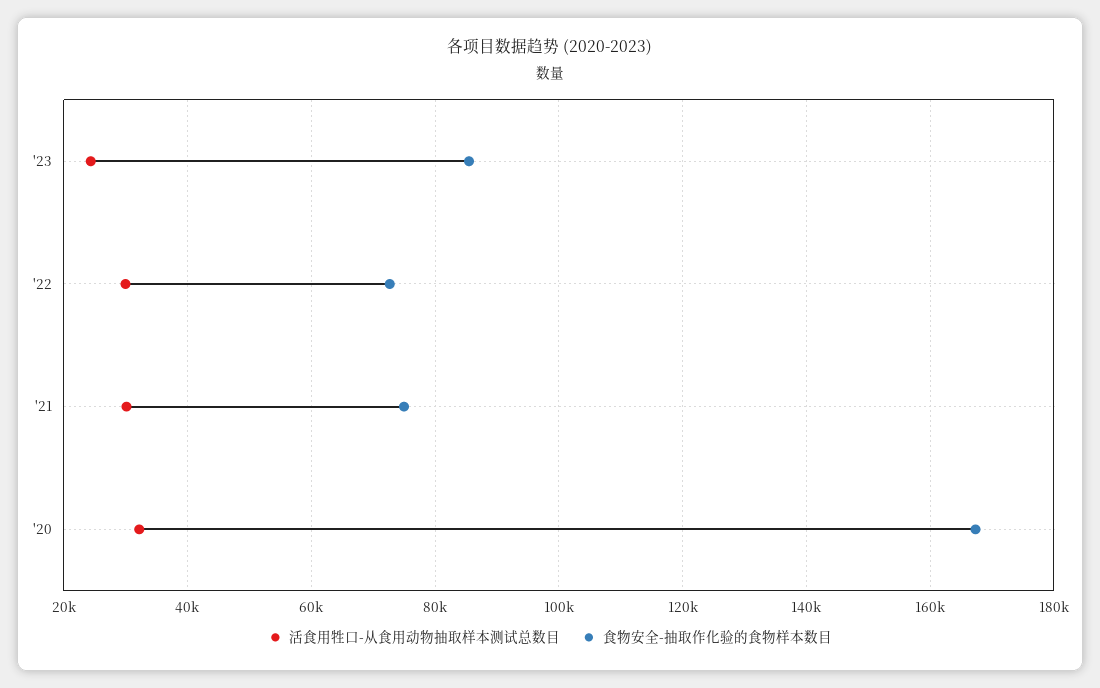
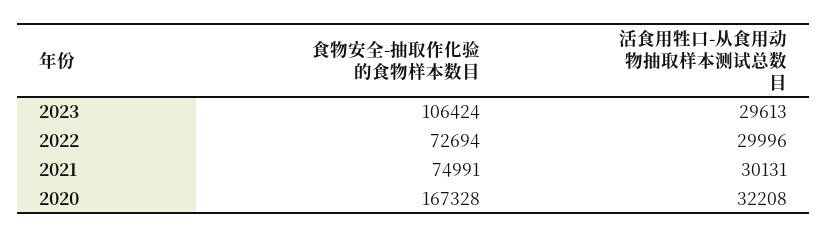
  {
    "活食用牲口-从食用动物抽取样本测试总数目": {
-     "'23": 24000,
+     "'23": 29613,
      "'22": 29996,
      "'21": 30131,
      "'20": 32208
    },
    "食物安全-抽取作化验的食物样本数目": {
-     "'23": 86000,
+     "'23": 106424,
      "'22": 72694,
      "'21": 74991,
      "'20": 167328
    }
  }

